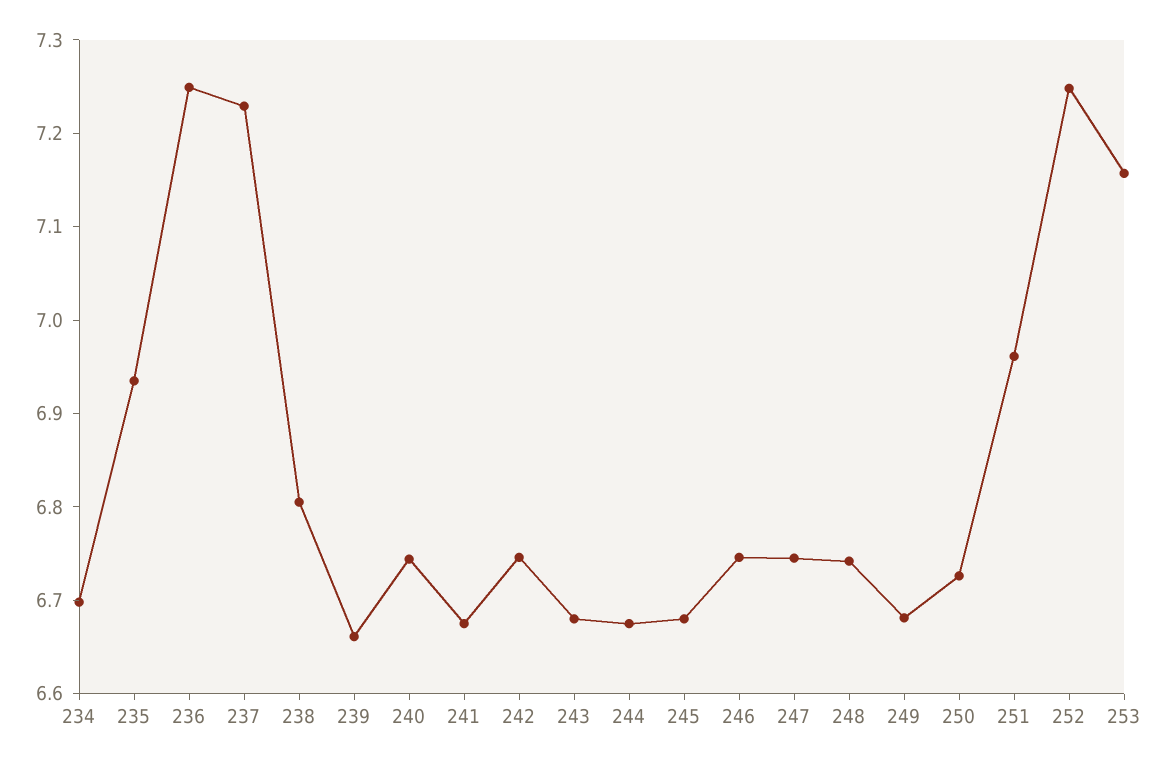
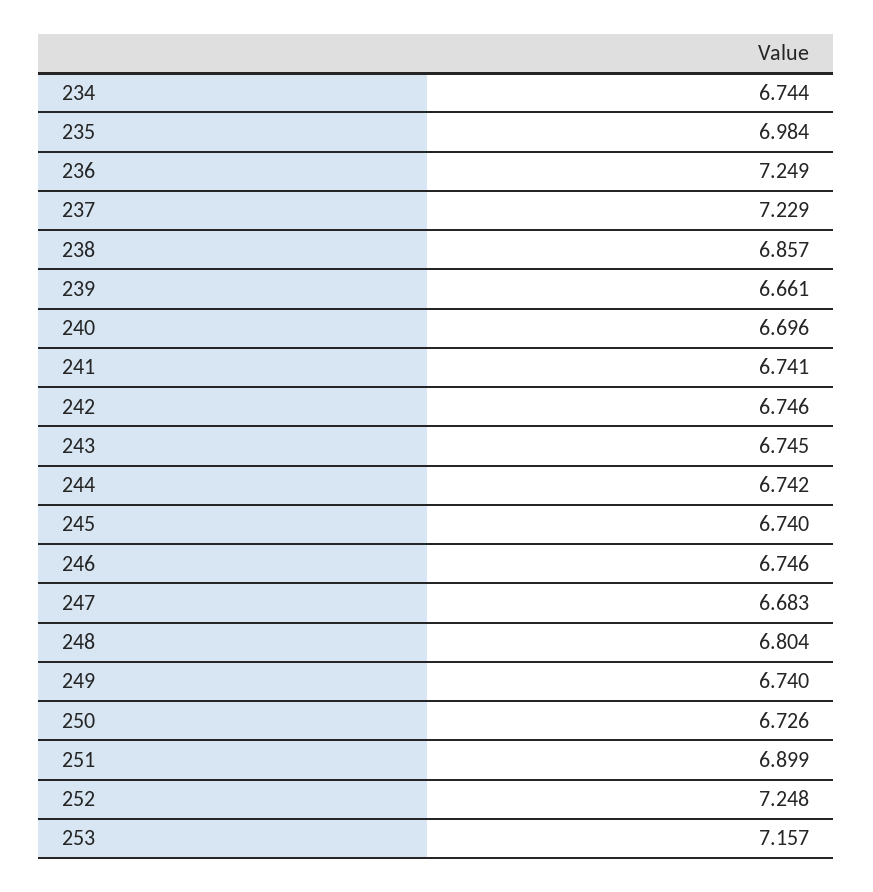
  {
-   "234": 6.7,
+   "234": 6.744,
-   "235": 6.94,
+   "235": 6.984,
    "236": 7.249,
    "237": 7.229,
-   "238": 6.8,
+   "238": 6.857,
    "239": 6.661,
-   "240": 6.74,
+   "240": 6.696,
-   "241": 6.68,
+   "241": 6.741,
    "242": 6.746,
-   "243": 6.68,
+   "243": 6.745,
-   "244": 6.68,
+   "244": 6.742,
-   "245": 6.68,
+   "245": 6.74,
    "246": 6.746,
-   "247": 6.74,
+   "247": 6.683,
-   "248": 6.74,
+   "248": 6.804,
-   "249": 6.68,
+   "249": 6.74,
    "250": 6.726,
-   "251": 6.96,
+   "251": 6.899,
    "252": 7.248,
    "253": 7.157
  }

